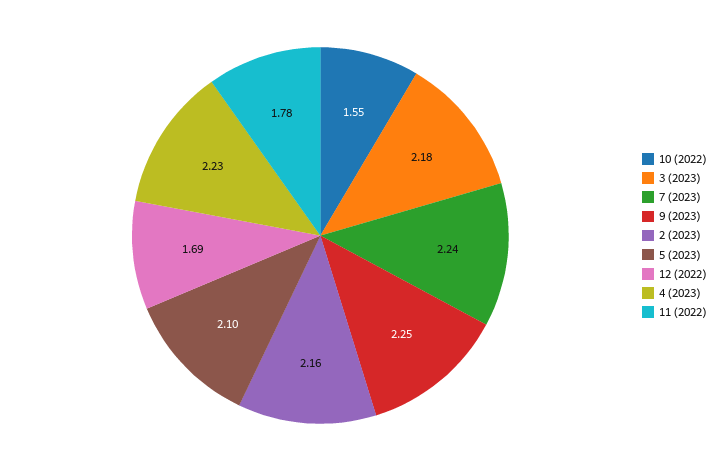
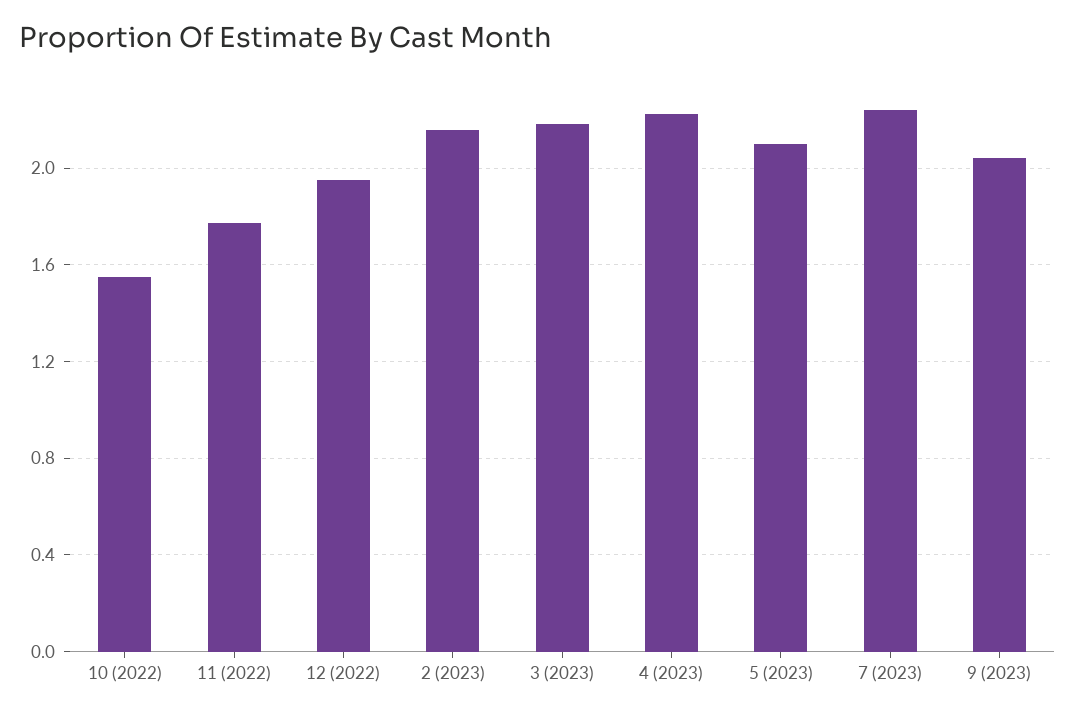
  {
    "10 (2022)": 1.55,
    "3 (2023)": 2.18,
    "7 (2023)": 2.24,
-   "9 (2023)": 2.25,
+   "9 (2023)": 2.05,
    "2 (2023)": 2.16,
    "5 (2023)": 2.1,
-   "12 (2022)": 1.69,
+   "12 (2022)": 1.95,
    "4 (2023)": 2.23,
    "11 (2022)": 1.78
  }

